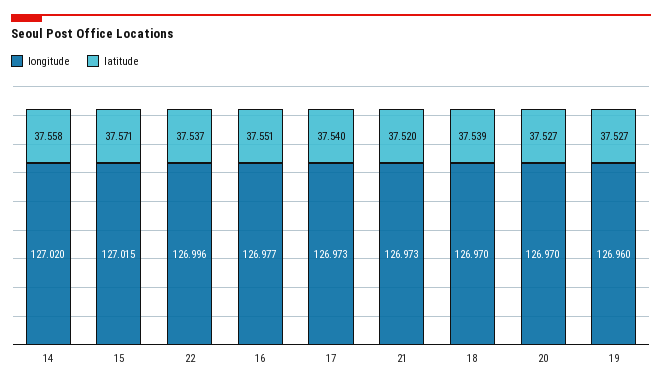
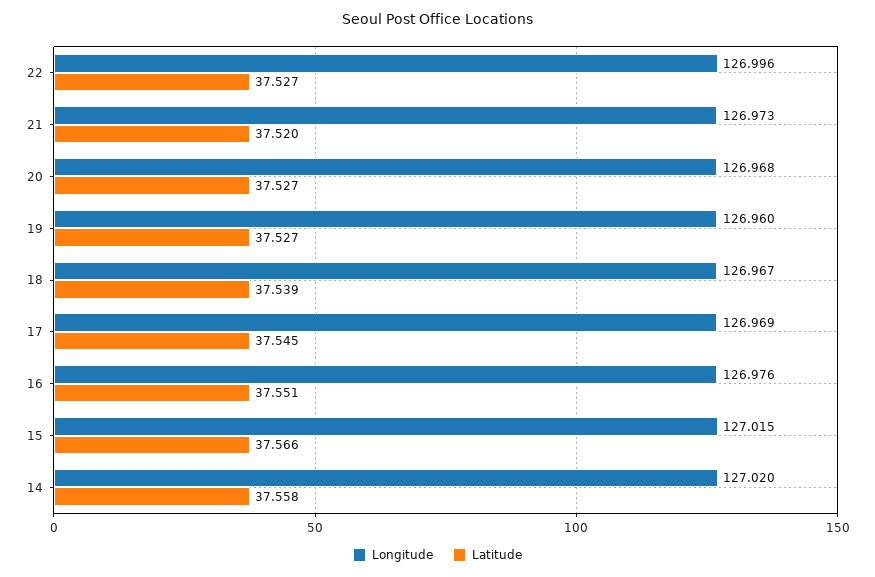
  {
    "longitude": {
      "14": 127.02,
      "15": 127.015,
      "22": 126.996,
-     "16": 126.977,
+     "16": 126.976,
-     "17": 126.973,
+     "17": 126.969,
      "21": 126.973,
-     "18": 126.97,
+     "18": 126.967,
-     "20": 126.97,
+     "20": 126.968,
      "19": 126.96
    },
    "latitude": {
      "14": 37.558,
-     "15": 37.571,
+     "15": 37.566,
-     "22": 37.537,
+     "22": 37.527,
      "16": 37.551,
-     "17": 37.54,
+     "17": 37.545,
      "21": 37.52,
      "18": 37.539,
      "20": 37.527,
      "19": 37.527
    }
  }

